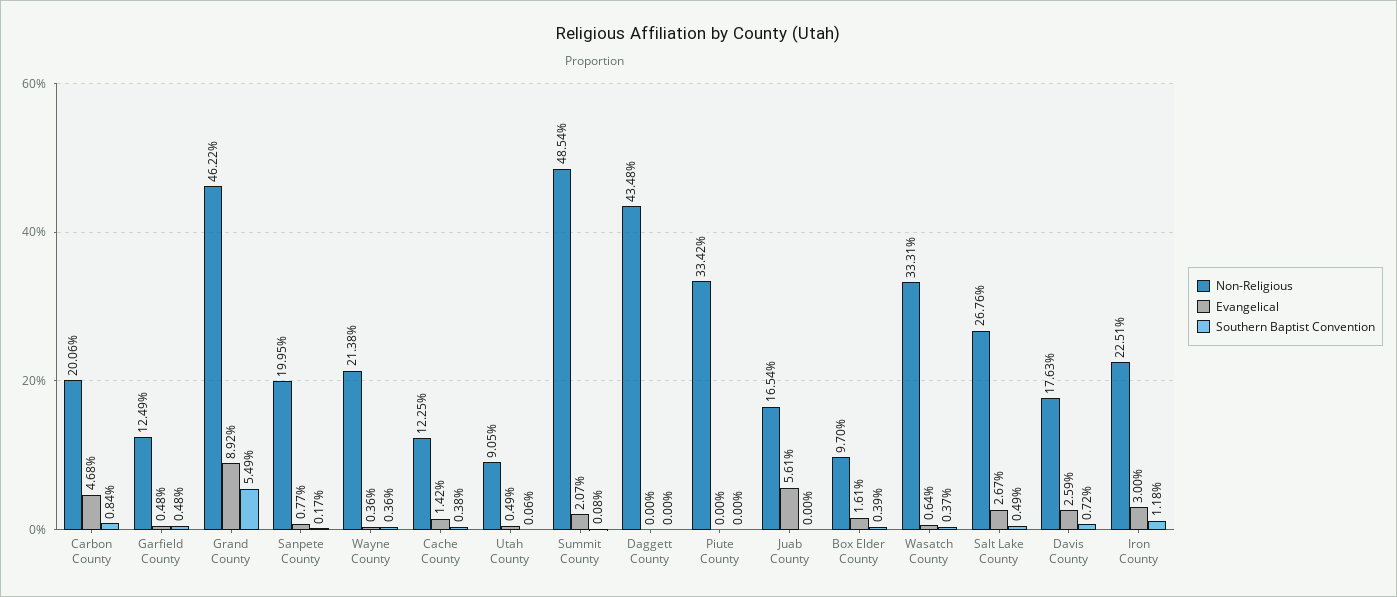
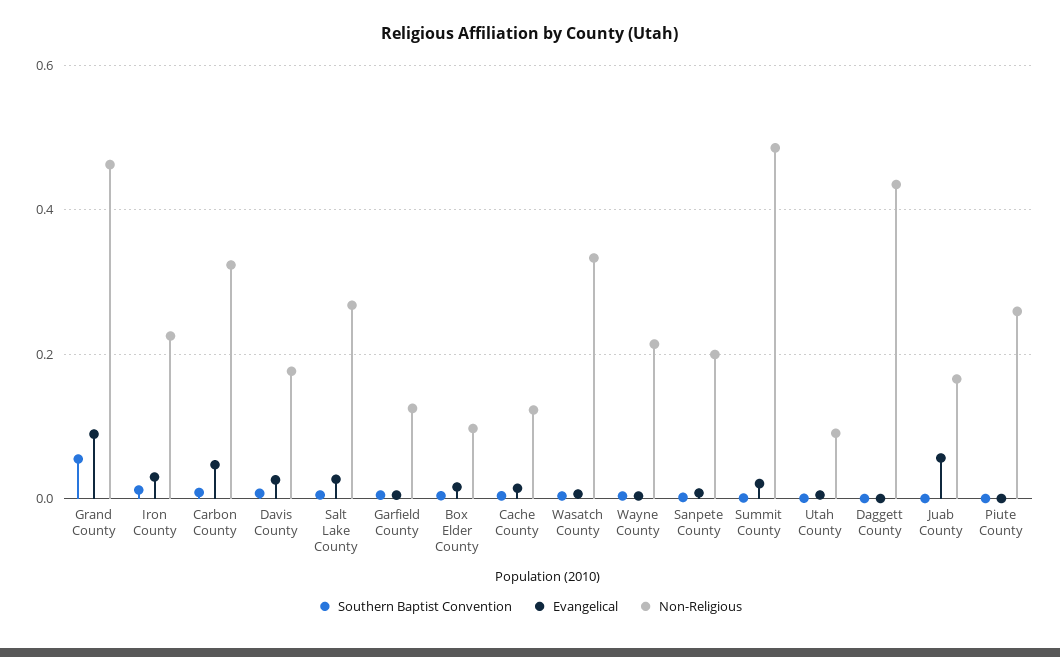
  {
    "Non-Religious": {
-     "Carbon County": 0.2006,
+     "Carbon County": 0.32,
      "Garfield County": 0.1249,
      "Grand County": 0.4622,
      "Sanpete County": 0.1995,
      "Wayne County": 0.2138,
      "Cache County": 0.1225,
      "Utah County": 0.0905,
      "Summit County": 0.4854,
      "Daggett County": 0.4348,
-     "Piute County": 0.3342,
+     "Piute County": 0.26,
      "Juab County": 0.1654,
      "Box Elder County": 0.097,
      "Wasatch County": 0.3331,
      "Salt Lake County": 0.2676,
      "Davis County": 0.1763,
      "Iron County": 0.2251
    },
    "Evangelical": {
      "Carbon County": 0.0468,
      "Garfield County": 0.0048,
      "Grand County": 0.0892,
      "Sanpete County": 0.0077,
      "Wayne County": 0.0036,
      "Cache County": 0.0142,
      "Utah County": 0.0049,
      "Summit County": 0.0207,
      "Daggett County": 0,
      "Piute County": 0,
      "Juab County": 0.0561,
      "Box Elder County": 0.0161,
      "Wasatch County": 0.0064,
      "Salt Lake County": 0.0267,
      "Davis County": 0.0259,
      "Iron County": 0.03
    },
    "Southern Baptist Convention": {
      "Carbon County": 0.0084,
      "Garfield County": 0.0048,
      "Grand County": 0.0549,
      "Sanpete County": 0.0017,
      "Wayne County": 0.0036,
      "Cache County": 0.0038,
      "Utah County": 0.0006,
      "Summit County": 0.0008,
      "Daggett County": 0,
      "Piute County": 0,
      "Juab County": 0,
      "Box Elder County": 0.0039,
      "Wasatch County": 0.0037,
      "Salt Lake County": 0.0049,
      "Davis County": 0.0072,
      "Iron County": 0.0118
    }
  }

